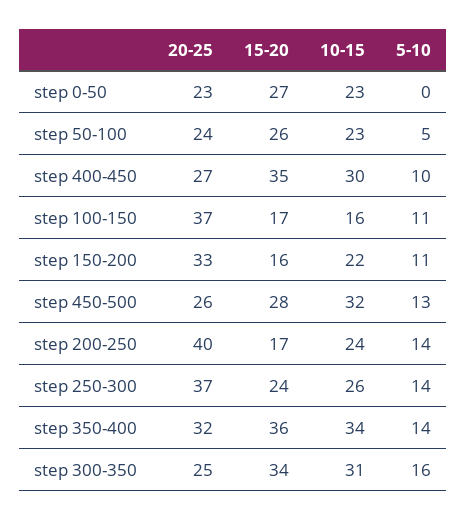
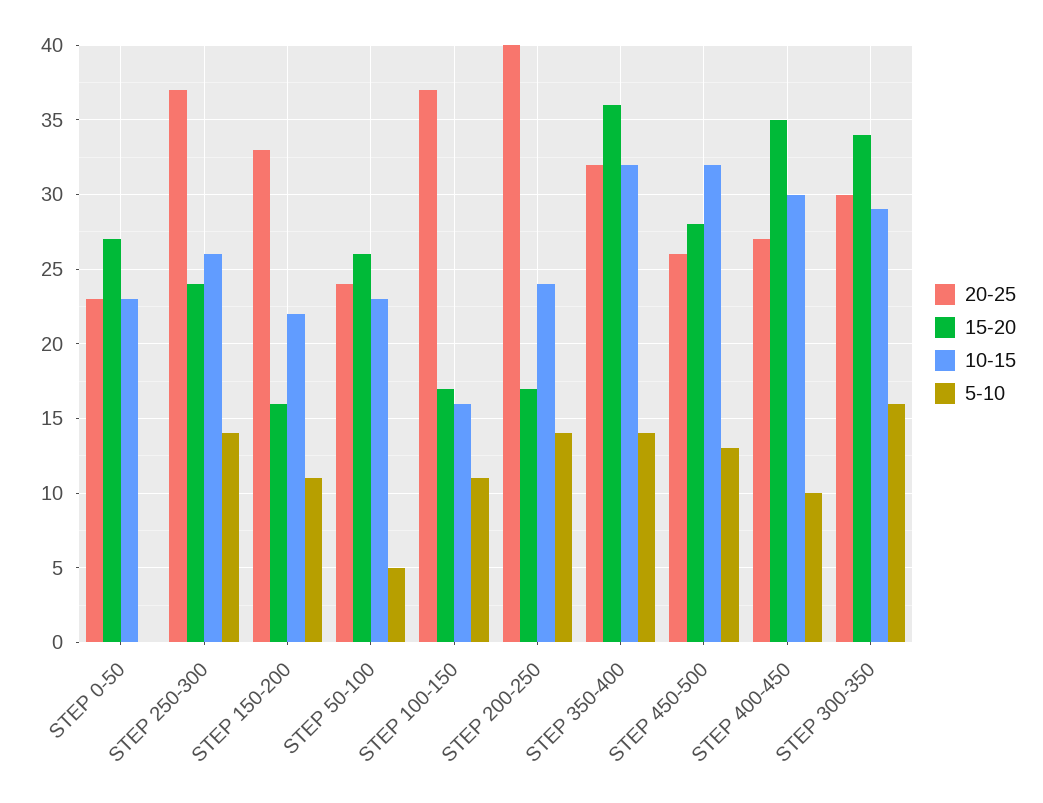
  {
    "20-25": {
      "step 0-50": 23,
      "step 50-100": 24,
      "step 400-450": 27,
      "step 100-150": 37,
      "step 150-200": 33,
      "step 450-500": 26,
      "step 200-250": 40,
      "step 250-300": 37,
      "step 350-400": 32,
-     "step 300-350": 25
+     "step 300-350": 30
    },
    "15-20": {
      "step 0-50": 27,
      "step 50-100": 26,
      "step 400-450": 35,
      "step 100-150": 17,
      "step 150-200": 16,
      "step 450-500": 28,
      "step 200-250": 17,
      "step 250-300": 24,
      "step 350-400": 36,
      "step 300-350": 34
    },
    "10-15": {
      "step 0-50": 23,
      "step 50-100": 23,
      "step 400-450": 30,
      "step 100-150": 16,
      "step 150-200": 22,
      "step 450-500": 32,
      "step 200-250": 24,
      "step 250-300": 26,
-     "step 350-400": 34,
+     "step 350-400": 32,
-     "step 300-350": 31
+     "step 300-350": 29
    },
    "5-10": {
      "step 0-50": 0,
      "step 50-100": 5,
      "step 400-450": 10,
      "step 100-150": 11,
      "step 150-200": 11,
      "step 450-500": 13,
      "step 200-250": 14,
      "step 250-300": 14,
      "step 350-400": 14,
      "step 300-350": 16
    }
  }

